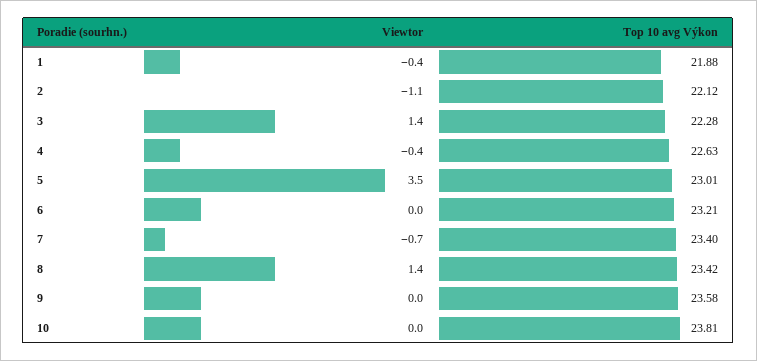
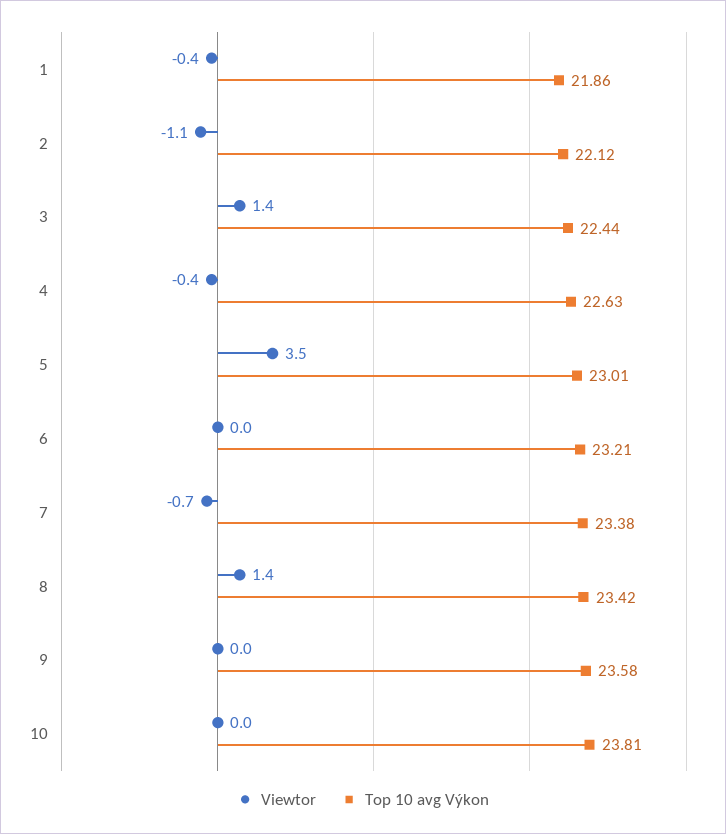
  {
    "Viewtor": {
      "1": -0.4,
      "2": -1.1,
      "3": 1.4,
      "4": -0.4,
      "5": 3.5,
      "6": 0,
      "7": -0.7,
      "8": 1.4,
      "9": 0,
      "10": 0
    },
    "Top 10 avg Výkon": {
-     "1": 21.88,
+     "1": 21.86,
      "2": 22.12,
-     "3": 22.28,
+     "3": 22.44,
      "4": 22.63,
      "5": 23.01,
      "6": 23.21,
-     "7": 23.4,
+     "7": 23.38,
      "8": 23.42,
      "9": 23.58,
      "10": 23.81
    }
  }

